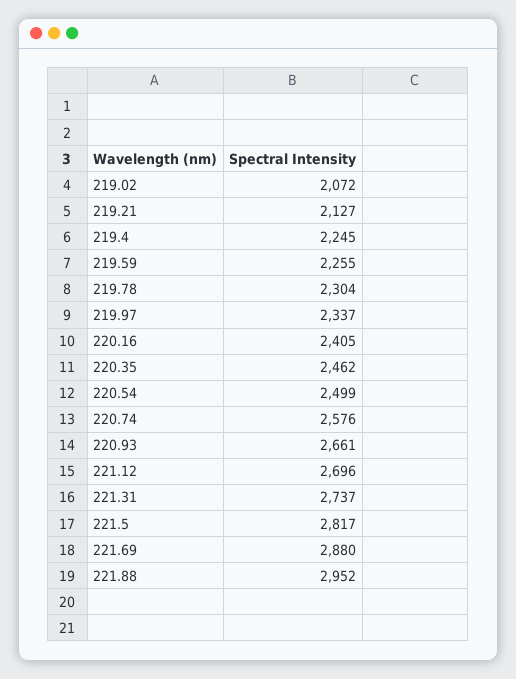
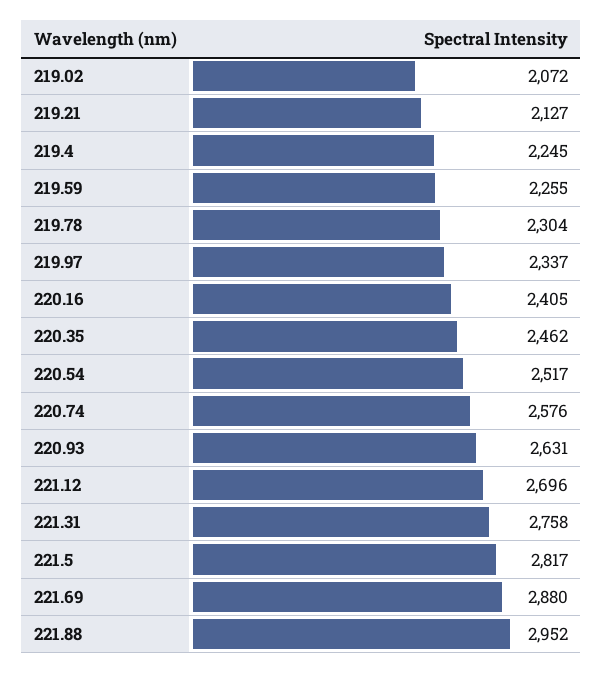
  {
    "219.02": 2072,
    "219.21": 2127,
    "219.4": 2245,
    "219.59": 2255,
    "219.78": 2304,
    "219.97": 2337,
    "220.16": 2405,
    "220.35": 2462,
-   "220.54": 2499,
+   "220.54": 2517,
    "220.74": 2576,
-   "220.93": 2661,
+   "220.93": 2631,
    "221.12": 2696,
-   "221.31": 2737,
+   "221.31": 2758,
    "221.5": 2817,
    "221.69": 2880,
    "221.88": 2952
  }

